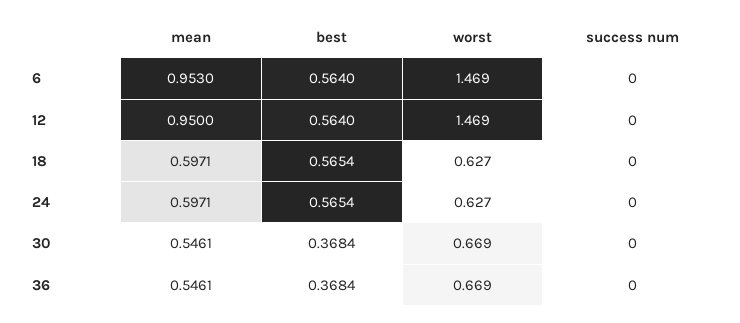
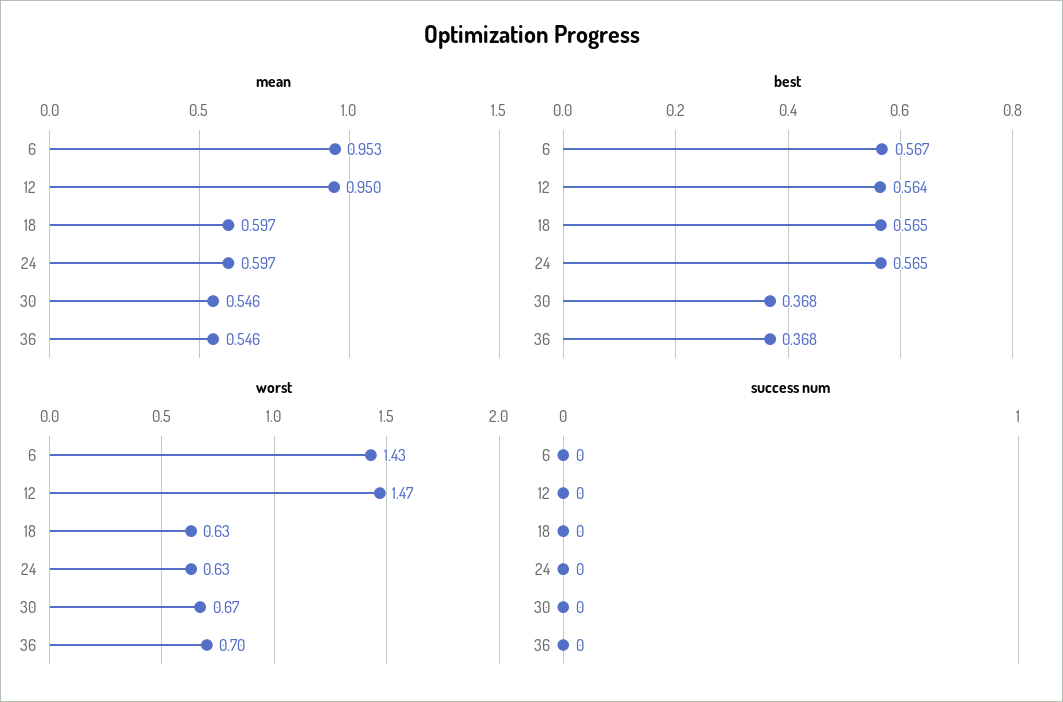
  {
    "mean": {
      "6": 0.953,
      "12": 0.95,
      "18": 0.5971,
      "24": 0.5971,
      "30": 0.5461,
      "36": 0.5461
    },
    "best": {
-     "6": 0.564,
+     "6": 0.567,
      "12": 0.564,
      "18": 0.5654,
      "24": 0.5654,
      "30": 0.3684,
      "36": 0.3684
    },
    "worst": {
-     "6": 1.469,
+     "6": 1.43,
      "12": 1.469,
      "18": 0.627,
      "24": 0.627,
      "30": 0.669,
-     "36": 0.669
+     "36": 0.7
    },
    "success num": {
      "6": 0,
      "12": 0,
      "18": 0,
      "24": 0,
      "30": 0,
      "36": 0
    }
  }

